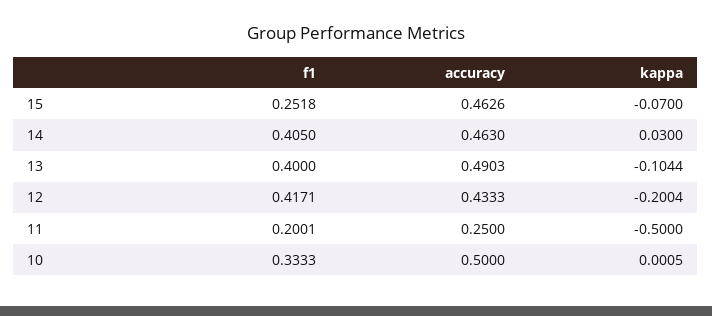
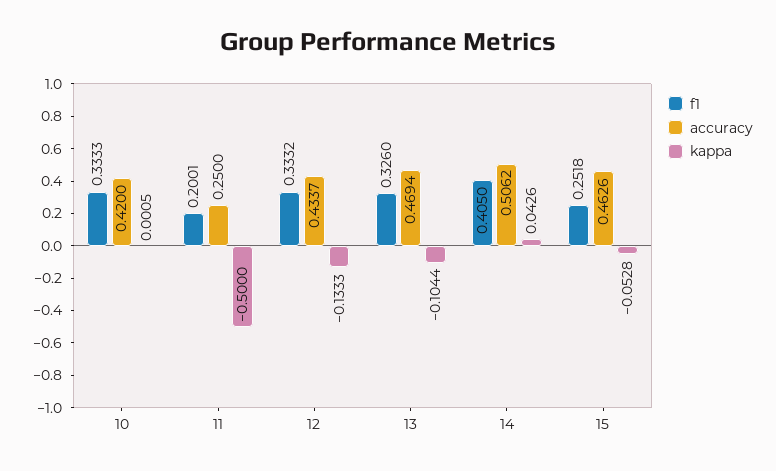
  {
    "f1": {
      "15": 0.2518,
      "14": 0.405,
-     "13": 0.4,
+     "13": 0.326,
-     "12": 0.4171,
+     "12": 0.3332,
      "11": 0.2001,
      "10": 0.3333
    },
    "accuracy": {
      "15": 0.4626,
-     "14": 0.463,
+     "14": 0.5062,
-     "13": 0.4903,
+     "13": 0.4694,
-     "12": 0.4333,
+     "12": 0.4337,
      "11": 0.25,
-     "10": 0.5
+     "10": 0.42
    },
    "kappa": {
-     "15": -0.07,
+     "15": -0.0528,
-     "14": 0.03,
+     "14": 0.0426,
      "13": -0.1044,
-     "12": -0.2004,
+     "12": -0.1333,
      "11": -0.5,
      "10": 0.0005
    }
  }

